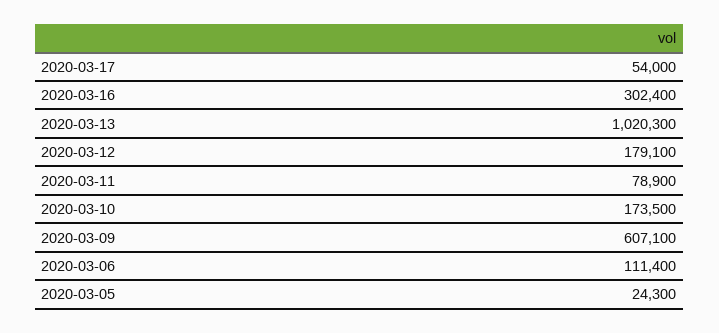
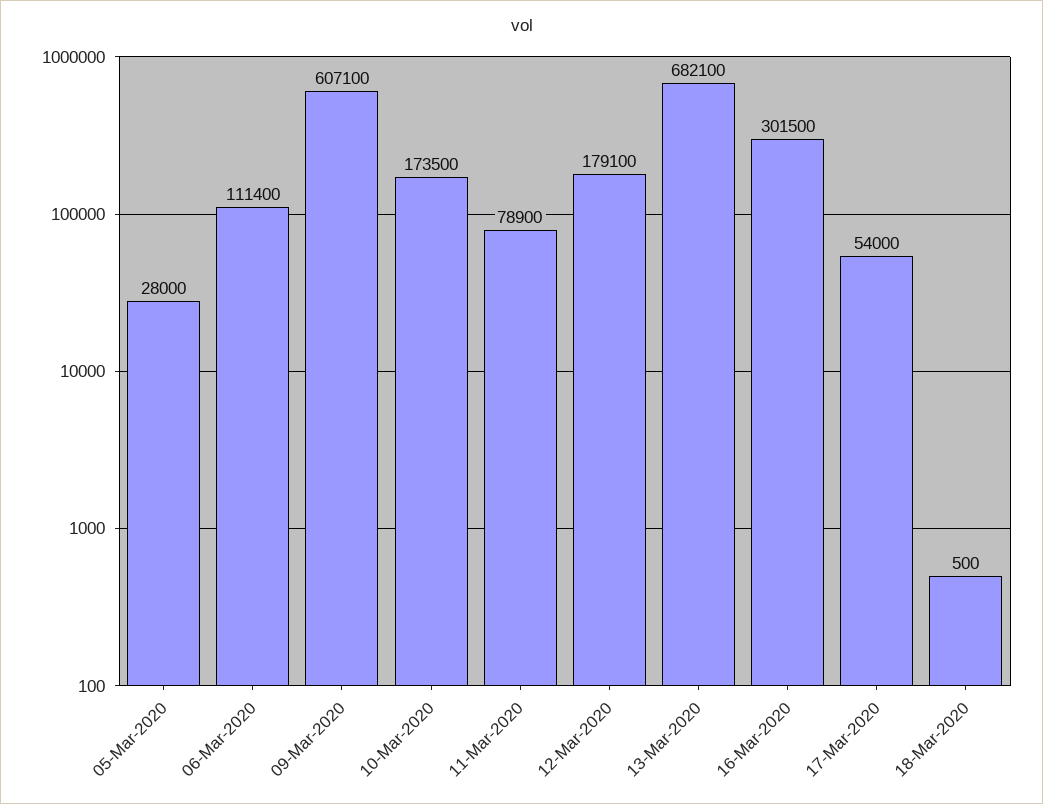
  {
    "2020-03-17": 54000,
-   "2020-03-16": 302400,
+   "2020-03-16": 301500,
-   "2020-03-13": 1020300,
+   "2020-03-13": 682100,
    "2020-03-12": 179100,
    "2020-03-11": 78900,
    "2020-03-10": 173500,
    "2020-03-09": 607100,
    "2020-03-06": 111400,
-   "2020-03-05": 24300
+   "2020-03-05": 28000,
+   "18-Mar-2020": 500
  }

